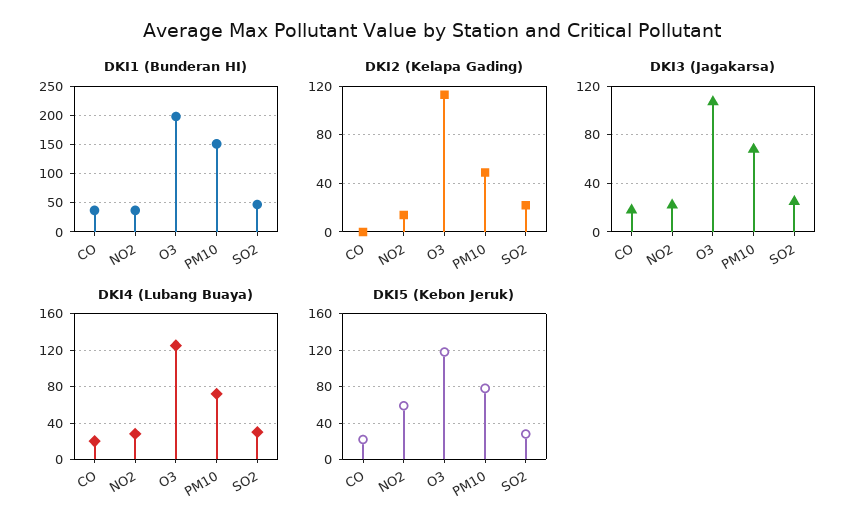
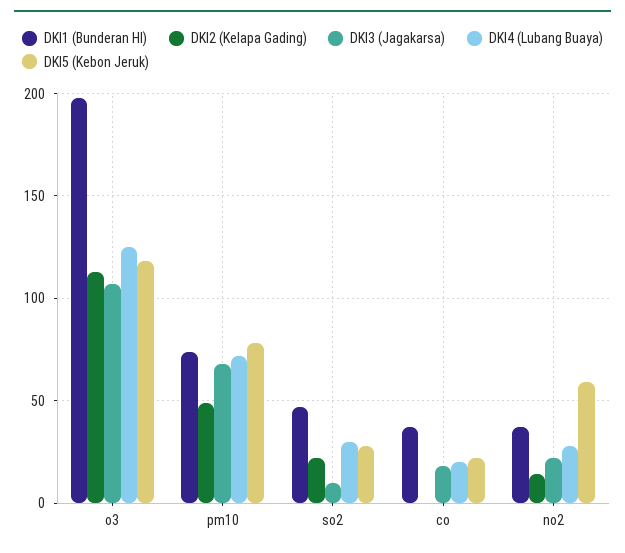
  {
    "DKI1 (Bunderan HI)": {
      "CO": 35,
      "NO2": 35,
      "O3": 200,
-     "PM10": 150,
+     "PM10": 75,
      "SO2": 45
    },
    "DKI2 (Kelapa Gading)": {
      "CO": 0,
      "NO2": 15,
      "O3": 115,
      "PM10": 50,
      "SO2": 20
    },
    "DKI3 (Jagakarsa)": {
      "CO": 20,
      "NO2": 20,
      "O3": 105,
      "PM10": 70,
-     "SO2": 25
+     "SO2": 10
    },
    "DKI4 (Lubang Buaya)": {
      "CO": 20,
      "NO2": 30,
      "O3": 125,
      "PM10": 70,
      "SO2": 30
    },
    "DKI5 (Kebon Jeruk)": {
      "CO": 20,
      "NO2": 60,
      "O3": 120,
      "PM10": 80,
      "SO2": 30
    }
  }

